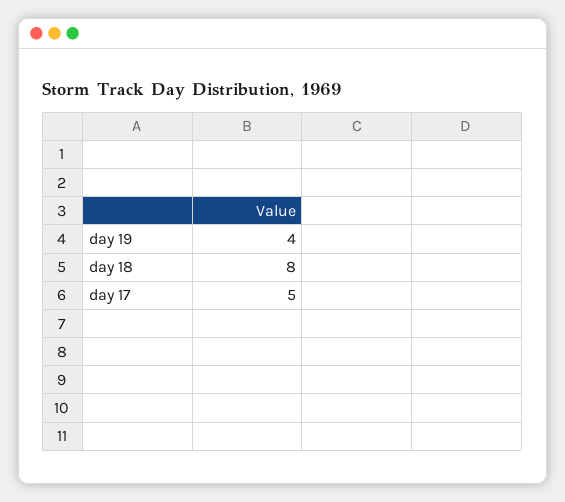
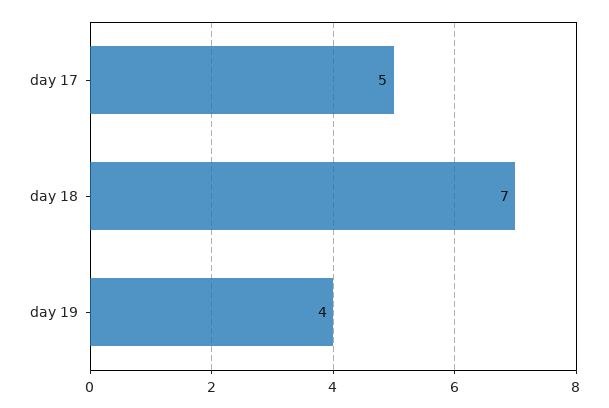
  {
    "day 19": 4,
-   "day 18": 8,
+   "day 18": 7,
    "day 17": 5
  }

